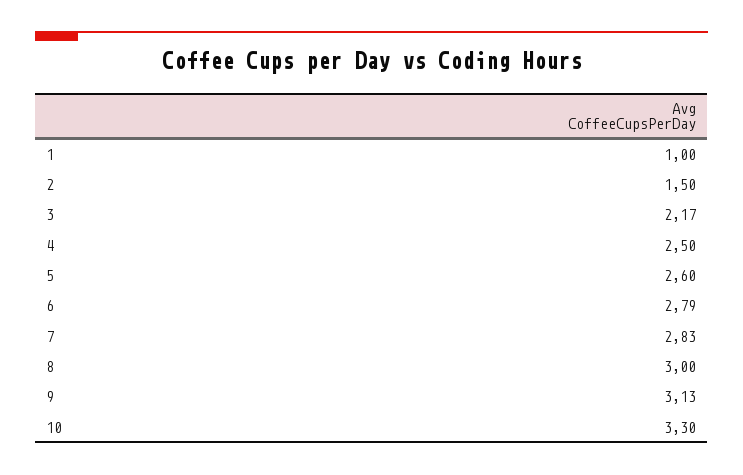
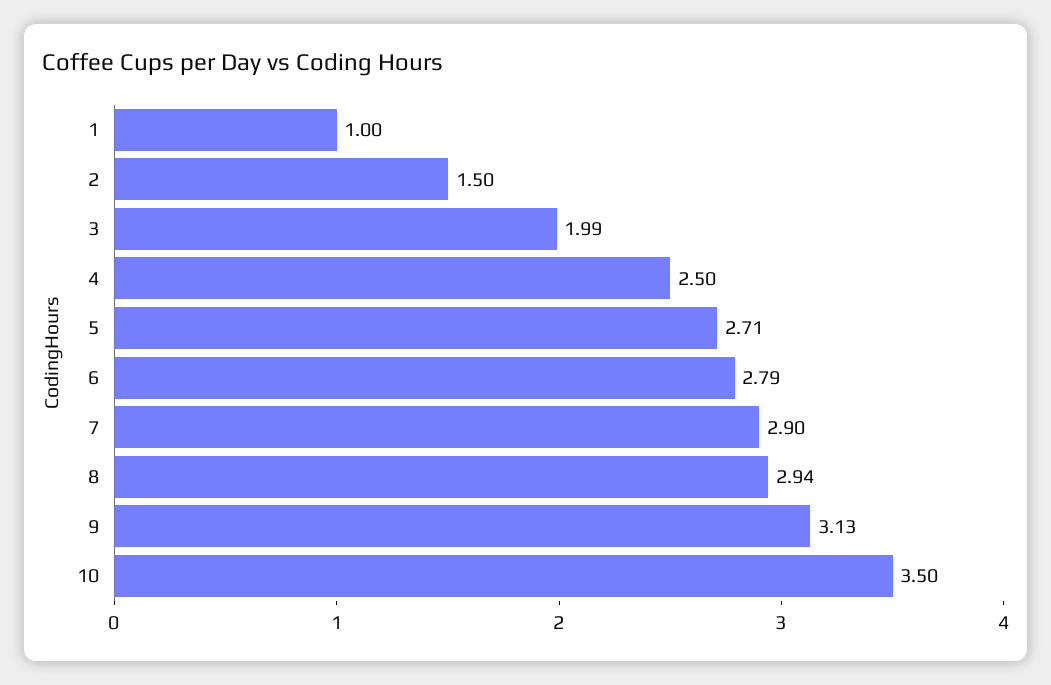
  {
    "1": 1,
    "2": 1.5,
-   "3": 2.17,
+   "3": 1.99,
    "4": 2.5,
-   "5": 2.6,
+   "5": 2.71,
    "6": 2.79,
-   "7": 2.83,
+   "7": 2.9,
-   "8": 3,
+   "8": 2.94,
    "9": 3.13,
-   "10": 3.3
+   "10": 3.5
  }

